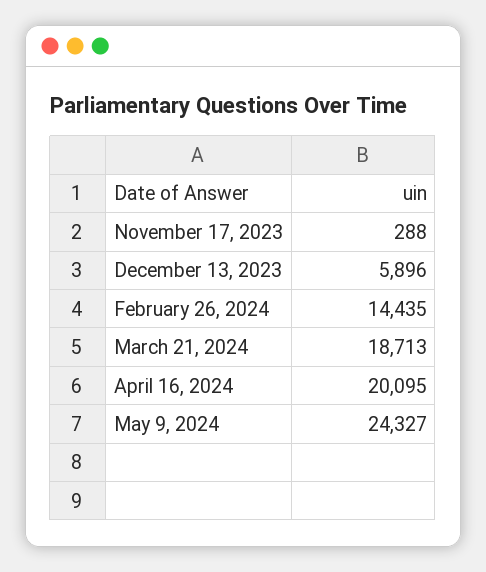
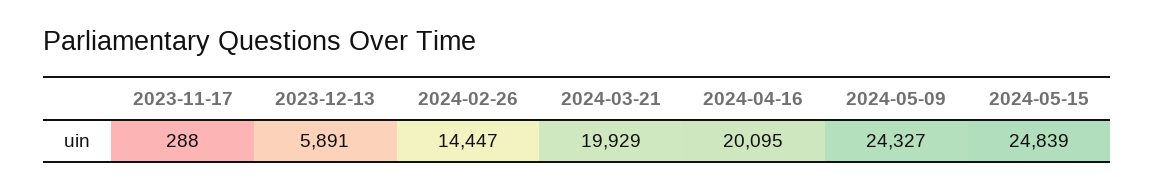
  {
    "November 17, 2023": 288,
-   "December 13, 2023": 5896,
+   "December 13, 2023": 5891,
-   "February 26, 2024": 14435,
+   "February 26, 2024": 14447,
-   "March 21, 2024": 18713,
+   "March 21, 2024": 19929,
    "April 16, 2024": 20095,
-   "May 9, 2024": 24327
+   "May 9, 2024": 24327,
+   "2024-05-15": 24839
  }

